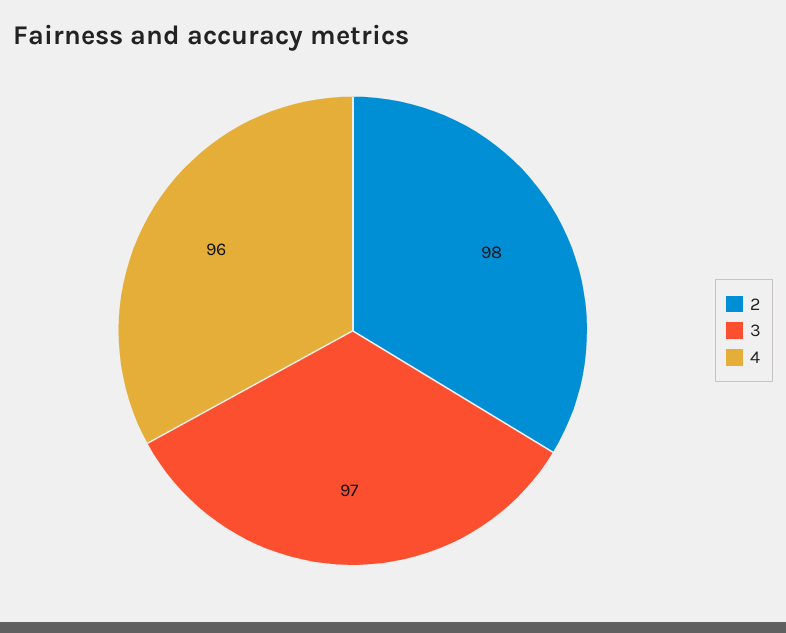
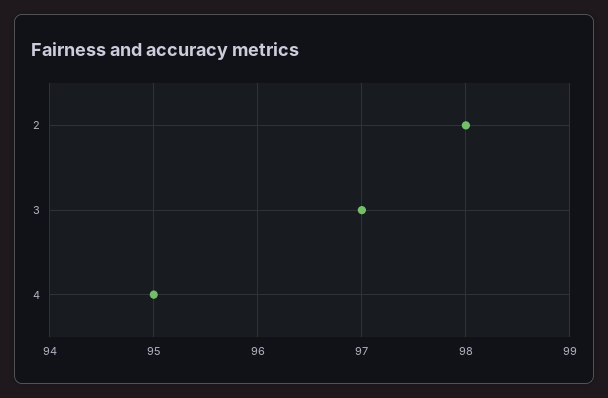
  {
    "2": 98,
    "3": 97,
-   "4": 96
+   "4": 95
  }

